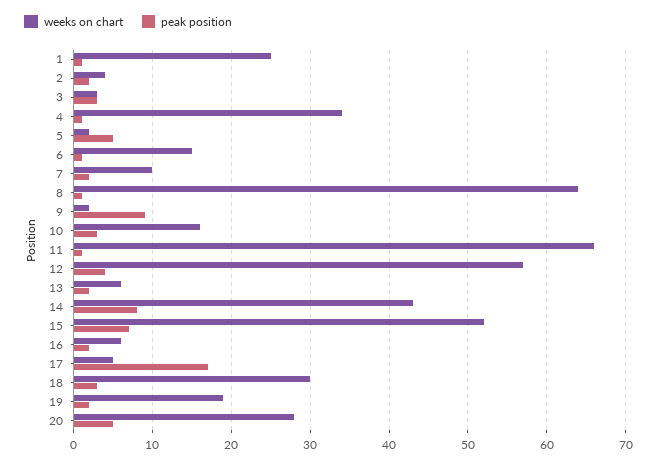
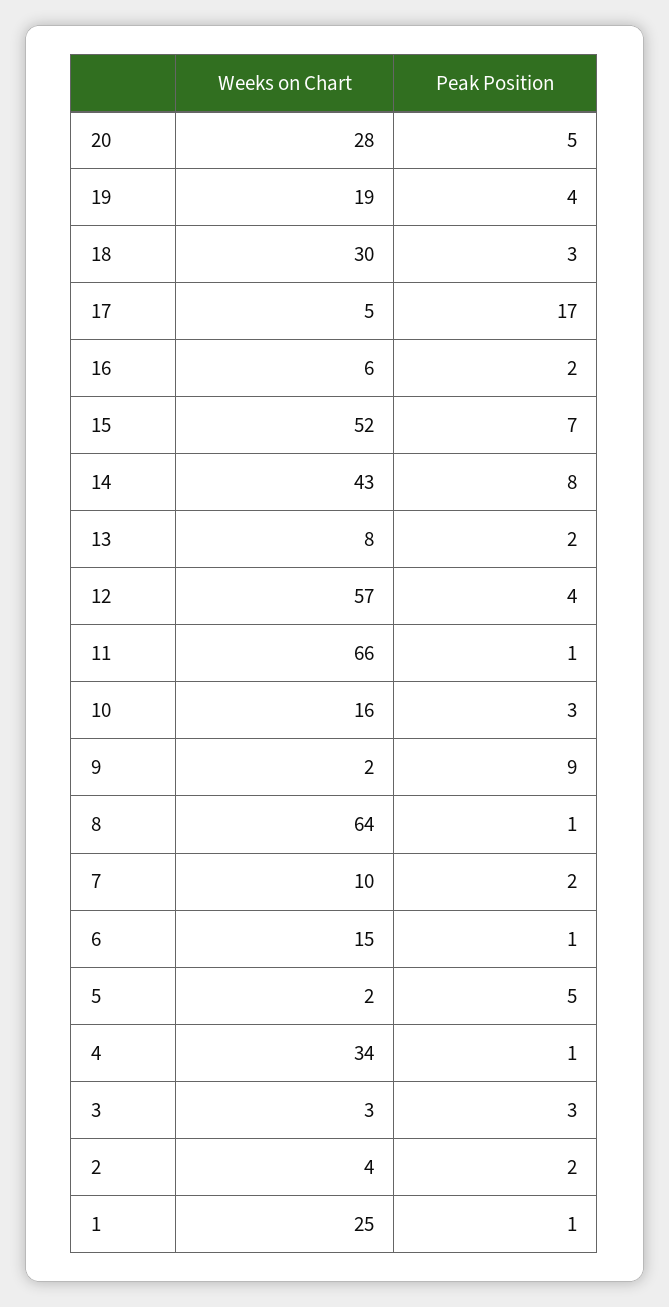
  {
    "weeks on chart": {
      "1": 25,
      "2": 4,
      "3": 3,
      "4": 34,
      "5": 2,
      "6": 15,
      "7": 10,
      "8": 64,
      "9": 2,
      "10": 16,
      "11": 66,
      "12": 57,
-     "13": 6,
+     "13": 8,
      "14": 43,
      "15": 52,
      "16": 6,
      "17": 5,
      "18": 30,
      "19": 19,
      "20": 28
    },
    "peak position": {
      "1": 1,
      "2": 2,
      "3": 3,
      "4": 1,
      "5": 5,
      "6": 1,
      "7": 2,
      "8": 1,
      "9": 9,
      "10": 3,
      "11": 1,
      "12": 4,
      "13": 2,
      "14": 8,
      "15": 7,
      "16": 2,
      "17": 17,
      "18": 3,
-     "19": 2,
+     "19": 4,
      "20": 5
    }
  }

